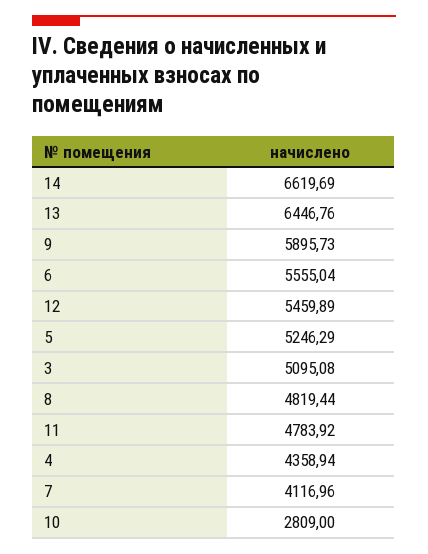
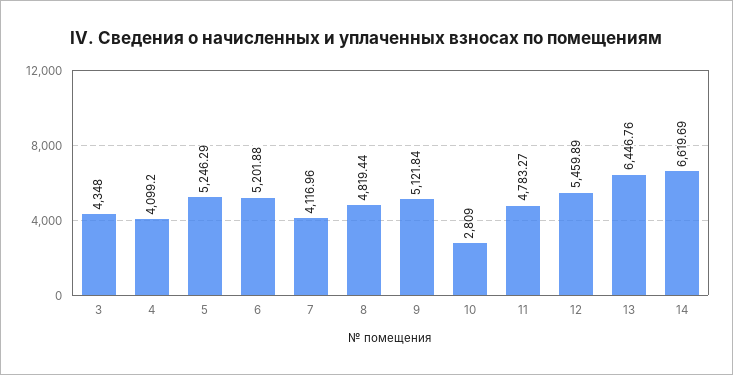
  {
    "14": 6619.69,
    "13": 6446.76,
-   "9": 5895.73,
+   "9": 5121.84,
-   "6": 5555.04,
+   "6": 5201.88,
    "12": 5459.89,
    "5": 5246.29,
-   "3": 5095.08,
+   "3": 4348,
    "8": 4819.44,
-   "11": 4783.92,
+   "11": 4783.27,
-   "4": 4358.94,
+   "4": 4099.2,
    "7": 4116.96,
    "10": 2809
  }

